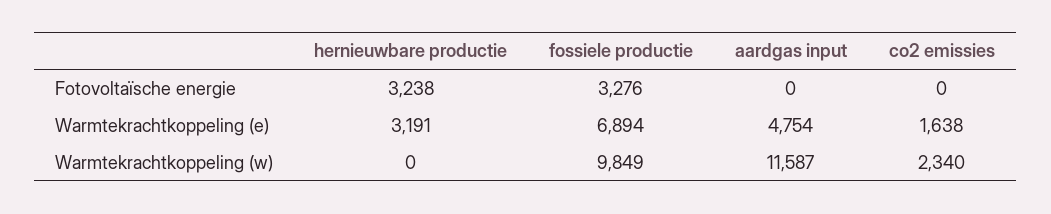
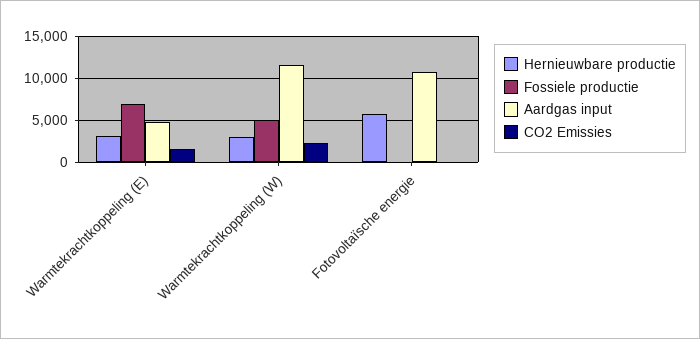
  {
    "hernieuwbare productie": {
-     "Fotovoltaïsche energie": 3238,
+     "Fotovoltaïsche energie": 6000,
      "Warmtekrachtkoppeling (e)": 3191,
-     "Warmtekrachtkoppeling (w)": 0
+     "Warmtekrachtkoppeling (w)": 3000
    },
    "fossiele productie": {
-     "Fotovoltaïsche energie": 3276,
+     "Fotovoltaïsche energie": 0,
      "Warmtekrachtkoppeling (e)": 6894,
-     "Warmtekrachtkoppeling (w)": 9849
+     "Warmtekrachtkoppeling (w)": 5000
    },
    "aardgas input": {
-     "Fotovoltaïsche energie": 0,
+     "Fotovoltaïsche energie": 11000,
      "Warmtekrachtkoppeling (e)": 4754,
      "Warmtekrachtkoppeling (w)": 11587
    },
    "co2 emissies": {
      "Fotovoltaïsche energie": 0,
      "Warmtekrachtkoppeling (e)": 1638,
      "Warmtekrachtkoppeling (w)": 2340
    }
  }

